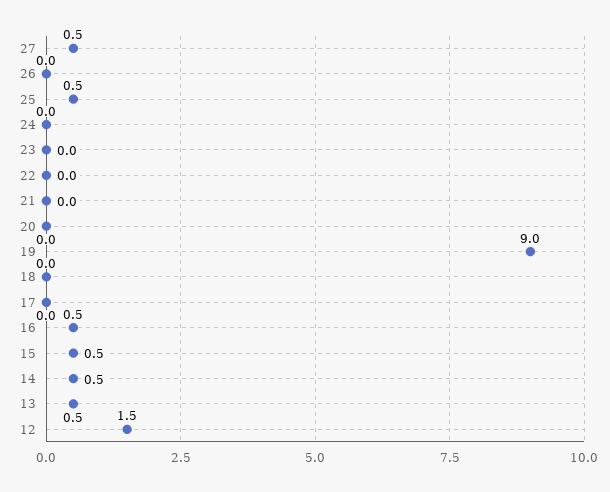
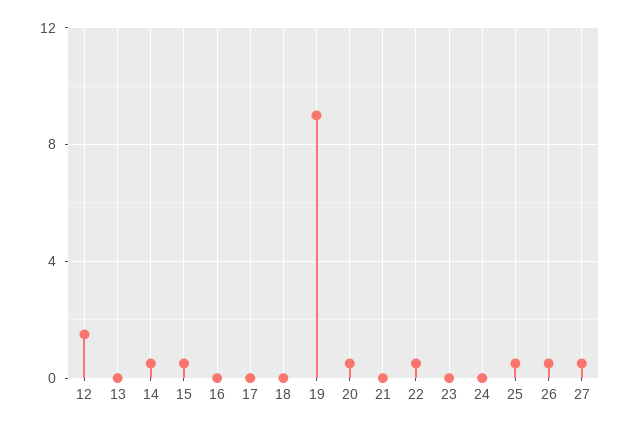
  {
    "27": 0.5,
-   "26": 0,
+   "26": 0.5,
    "25": 0.5,
    "24": 0,
    "23": 0,
-   "22": 0,
+   "22": 0.5,
    "21": 0,
-   "20": 0,
+   "20": 0.5,
    "19": 9,
    "18": 0,
    "17": 0,
-   "16": 0.5,
+   "16": 0,
    "15": 0.5,
    "14": 0.5,
-   "13": 0.5,
+   "13": 0,
    "12": 1.5
  }

